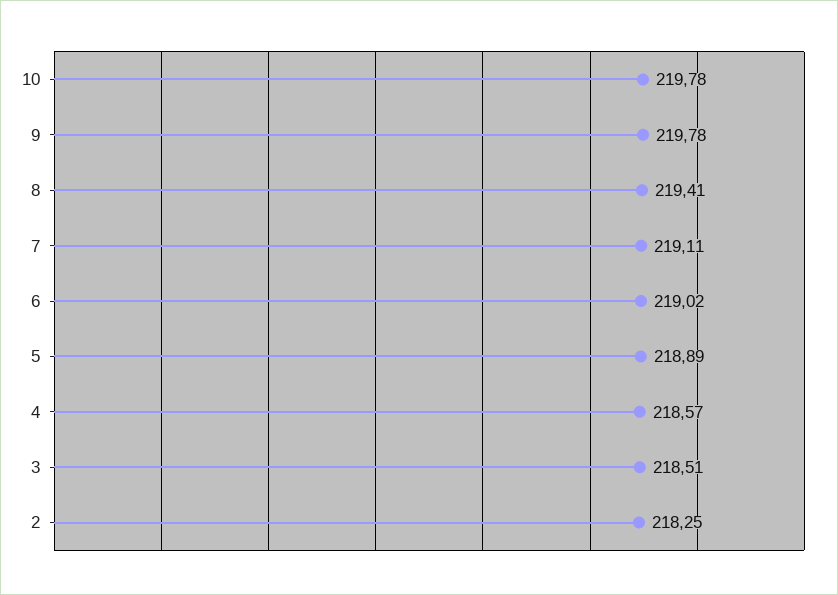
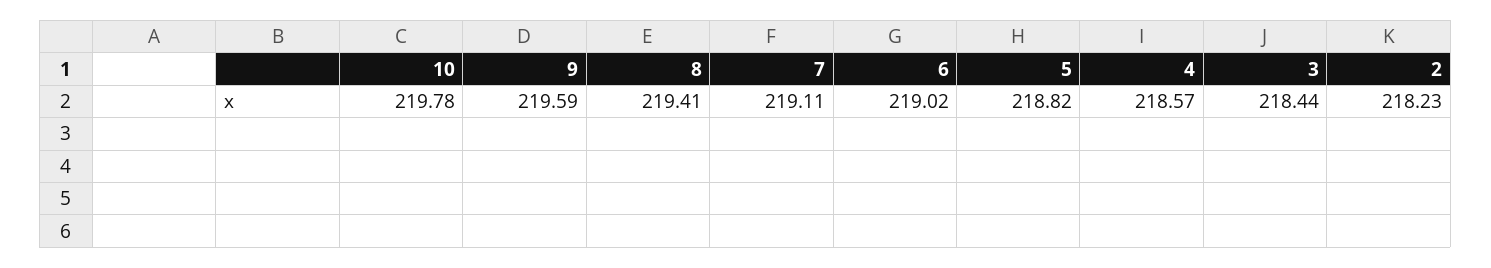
  {
    "10": 219.78,
-   "9": 219.78,
+   "9": 219.59,
    "8": 219.41,
    "7": 219.11,
    "6": 219.02,
-   "5": 218.89,
+   "5": 218.82,
    "4": 218.57,
-   "3": 218.51,
+   "3": 218.44,
-   "2": 218.25
+   "2": 218.23
  }

